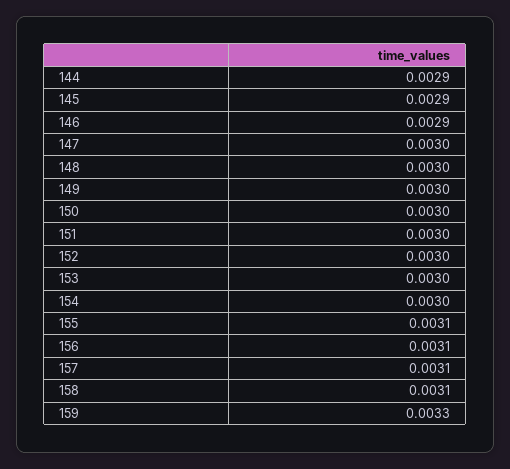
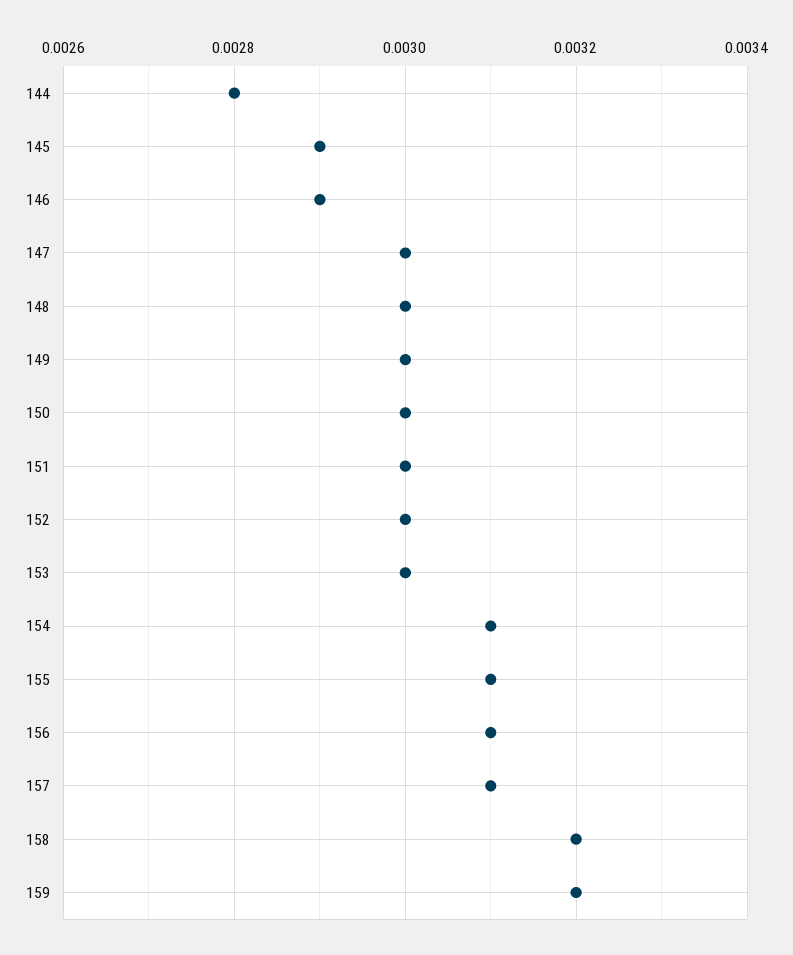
  {
-   "144": 0.0029,
+   "144": 0.0028,
    "145": 0.0029,
    "146": 0.0029,
    "147": 0.003,
    "148": 0.003,
    "149": 0.003,
    "150": 0.003,
    "151": 0.003,
    "152": 0.003,
    "153": 0.003,
-   "154": 0.003,
+   "154": 0.0031,
    "155": 0.0031,
    "156": 0.0031,
    "157": 0.0031,
-   "158": 0.0031,
+   "158": 0.0032,
-   "159": 0.0033
+   "159": 0.0032
  }

